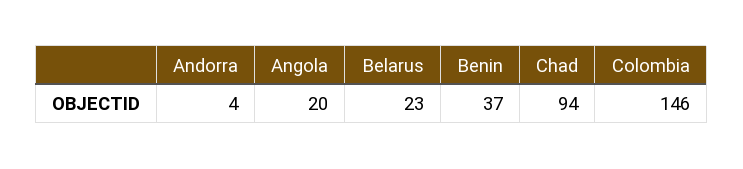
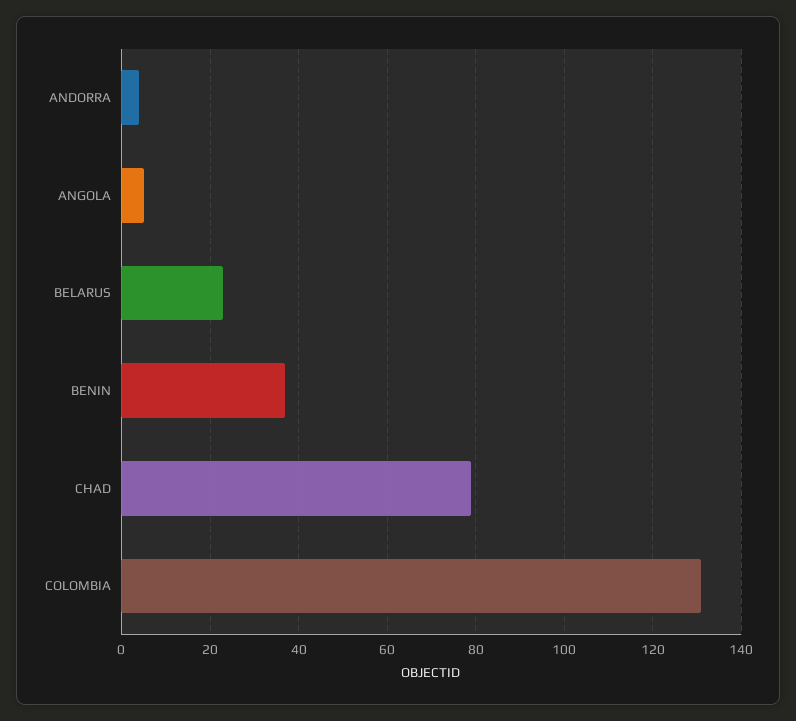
  {
    "Andorra": 4,
-   "Angola": 20,
+   "Angola": 5,
    "Belarus": 23,
    "Benin": 37,
-   "Chad": 94,
+   "Chad": 80,
-   "Colombia": 146
+   "Colombia": 130
  }

